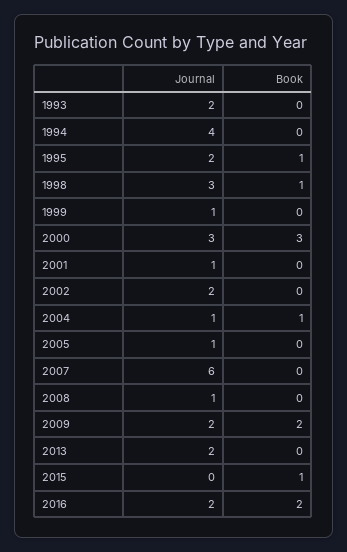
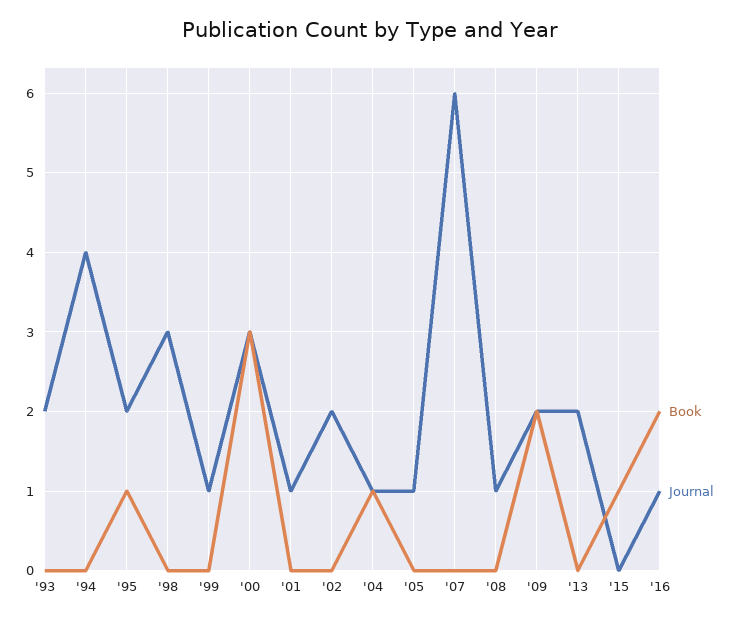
  {
    "Journal": {
      "1993": 2,
      "1994": 4,
      "1995": 2,
      "1998": 3,
      "1999": 1,
      "2000": 3,
      "2001": 1,
      "2002": 2,
      "2004": 1,
      "2005": 1,
      "2007": 6,
      "2008": 1,
      "2009": 2,
      "2013": 2,
      "2015": 0,
-     "2016": 2
+     "2016": 1
    },
    "Book": {
      "1993": 0,
      "1994": 0,
      "1995": 1,
-     "1998": 1,
+     "1998": 0,
      "1999": 0,
      "2000": 3,
      "2001": 0,
      "2002": 0,
      "2004": 1,
      "2005": 0,
      "2007": 0,
      "2008": 0,
      "2009": 2,
      "2013": 0,
      "2015": 1,
      "2016": 2
    }
  }

